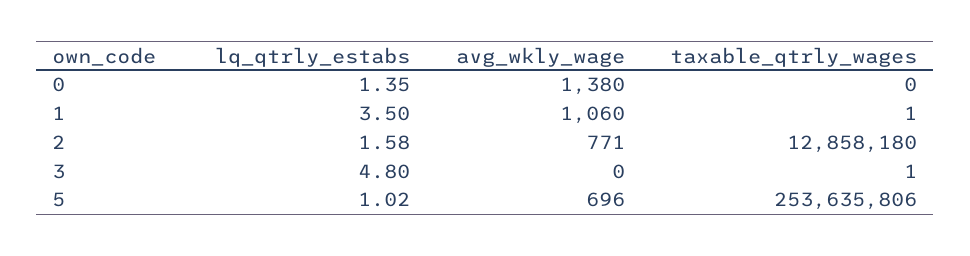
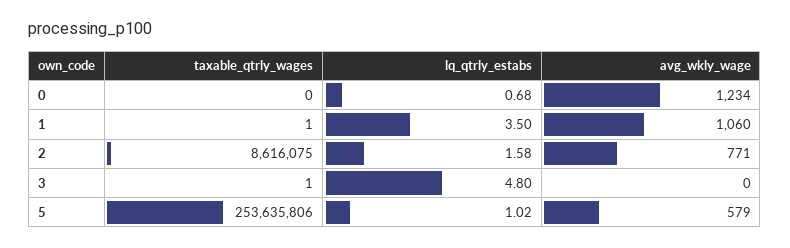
  {
    "lq_qtrly_estabs": {
-     "0": 1.35,
+     "0": 0.68,
      "1": 3.5,
      "2": 1.58,
      "3": 4.8,
      "5": 1.02
    },
    "avg_wkly_wage": {
-     "0": 1380,
+     "0": 1234,
      "1": 1060,
      "2": 771,
      "3": 0,
-     "5": 696
+     "5": 579
    },
    "taxable_qtrly_wages": {
      "0": 0,
      "1": 1,
-     "2": 12858180,
+     "2": 8616075,
      "3": 1,
      "5": 253635806
    }
  }

